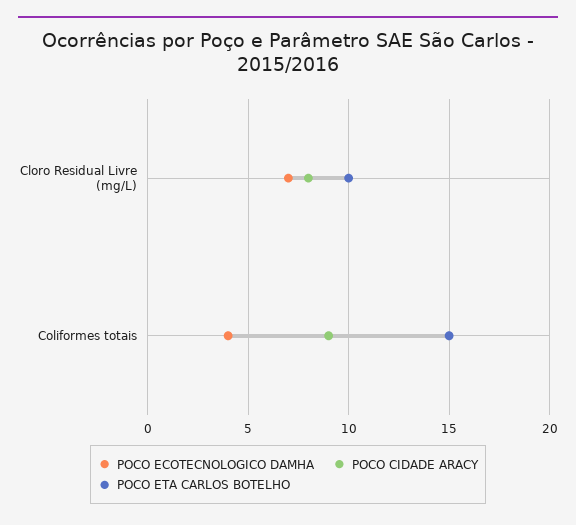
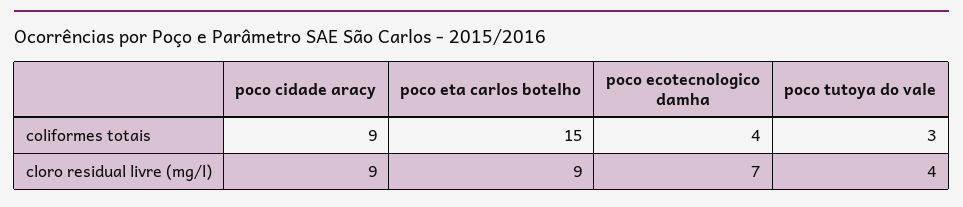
  {
    "POCO ECOTECNOLOGICO DAMHA": {
      "Cloro Residual Livre (mg/L)": 7,
      "Coliformes totais": 4
    },
    "POCO CIDADE ARACY": {
-     "Cloro Residual Livre (mg/L)": 8,
+     "Cloro Residual Livre (mg/L)": 9,
      "Coliformes totais": 9
    },
    "POCO ETA CARLOS BOTELHO": {
-     "Cloro Residual Livre (mg/L)": 10,
+     "Cloro Residual Livre (mg/L)": 9,
      "Coliformes totais": 15
-   }
+   },
+   "poco tutoya do vale": {
+     "Coliformes totais": 3,
+     "Cloro Residual Livre (mg/L)": 4
+   }
  }

